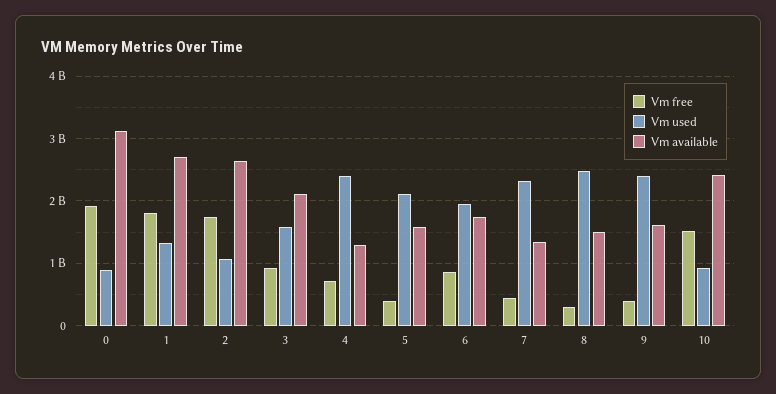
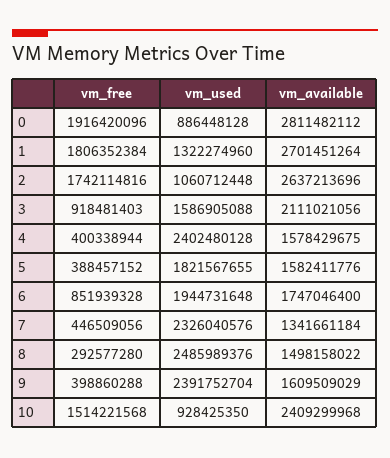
  {
    "Vm free": {
      "0": 1916420096,
      "1": 1806352384,
      "2": 1742114816,
      "3": 918481403,
-     "4": 700000000,
+     "4": 400338944,
      "5": 388457152,
      "6": 851939328,
      "7": 446509056,
      "8": 292577280,
      "9": 398860288,
      "10": 1514221568
    },
    "Vm used": {
      "0": 886448128,
      "1": 1322274960,
      "2": 1060712448,
      "3": 1586905088,
      "4": 2402480128,
-     "5": 2100000000,
+     "5": 1821567655,
      "6": 1944731648,
      "7": 2326040576,
      "8": 2485989376,
      "9": 2391752704,
      "10": 928425350
    },
    "Vm available": {
-     "0": 3100000000,
+     "0": 2811482112,
      "1": 2701451264,
      "2": 2637213696,
      "3": 2111021056,
-     "4": 1300000000,
+     "4": 1578429675,
      "5": 1582411776,
      "6": 1747046400,
      "7": 1341661184,
      "8": 1498158022,
      "9": 1609509029,
      "10": 2409299968
    }
  }

